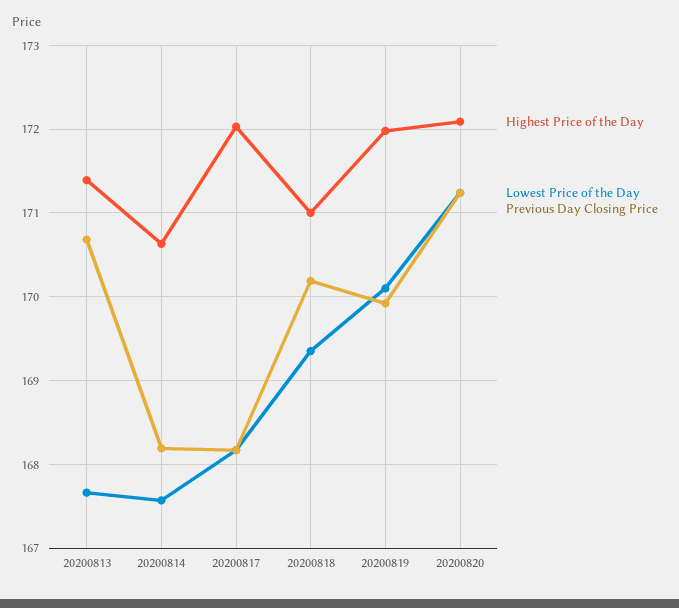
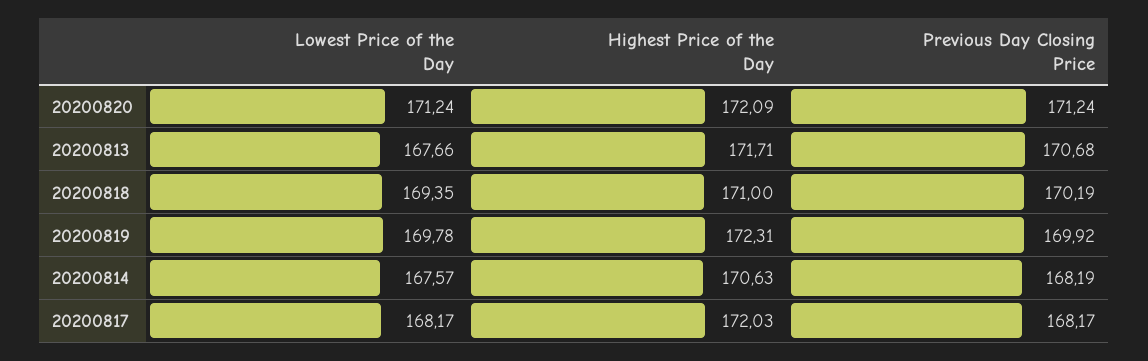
  {
    "Highest Price of the Day": {
-     "20200813": 171.4,
+     "20200813": 171.71,
      "20200814": 170.63,
      "20200817": 172.03,
      "20200818": 171,
-     "20200819": 172,
+     "20200819": 172.31,
      "20200820": 172.09
    },
    "Lowest Price of the Day": {
      "20200813": 167.66,
      "20200814": 167.57,
      "20200817": 168.17,
      "20200818": 169.35,
-     "20200819": 170.1,
+     "20200819": 169.78,
      "20200820": 171.24
    },
    "Previous Day Closing Price": {
      "20200813": 170.68,
      "20200814": 168.19,
      "20200817": 168.17,
      "20200818": 170.19,
      "20200819": 169.92,
      "20200820": 171.24
    }
  }

